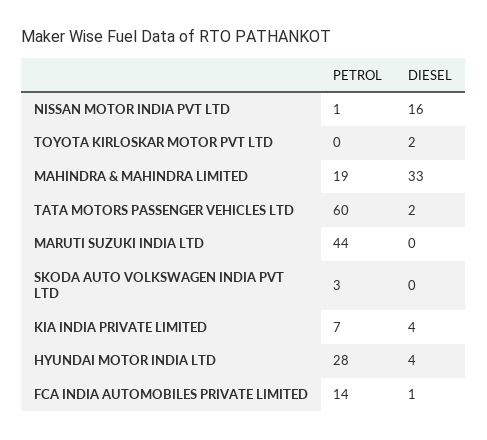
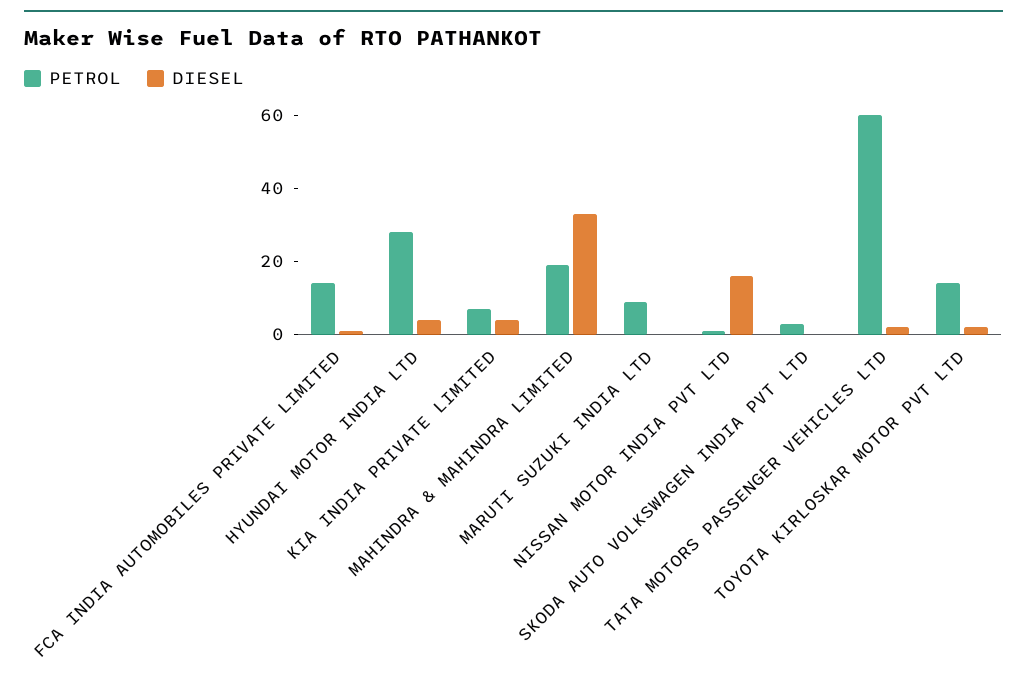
  {
    "PETROL": {
      "NISSAN MOTOR INDIA PVT LTD": 1,
-     "TOYOTA KIRLOSKAR MOTOR PVT LTD": 0,
+     "TOYOTA KIRLOSKAR MOTOR PVT LTD": 15,
      "MAHINDRA & MAHINDRA LIMITED": 19,
      "TATA MOTORS PASSENGER VEHICLES LTD": 60,
-     "MARUTI SUZUKI INDIA LTD": 44,
+     "MARUTI SUZUKI INDIA LTD": 10,
      "SKODA AUTO VOLKSWAGEN INDIA PVT LTD": 3,
      "KIA INDIA PRIVATE LIMITED": 7,
      "HYUNDAI MOTOR INDIA LTD": 28,
      "FCA INDIA AUTOMOBILES PRIVATE LIMITED": 14
    },
    "DIESEL": {
      "NISSAN MOTOR INDIA PVT LTD": 16,
      "TOYOTA KIRLOSKAR MOTOR PVT LTD": 2,
      "MAHINDRA & MAHINDRA LIMITED": 33,
      "TATA MOTORS PASSENGER VEHICLES LTD": 2,
      "MARUTI SUZUKI INDIA LTD": 0,
      "SKODA AUTO VOLKSWAGEN INDIA PVT LTD": 0,
      "KIA INDIA PRIVATE LIMITED": 4,
      "HYUNDAI MOTOR INDIA LTD": 4,
      "FCA INDIA AUTOMOBILES PRIVATE LIMITED": 1
    }
  }

